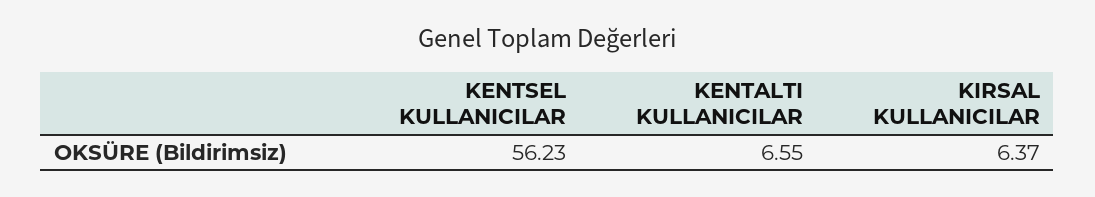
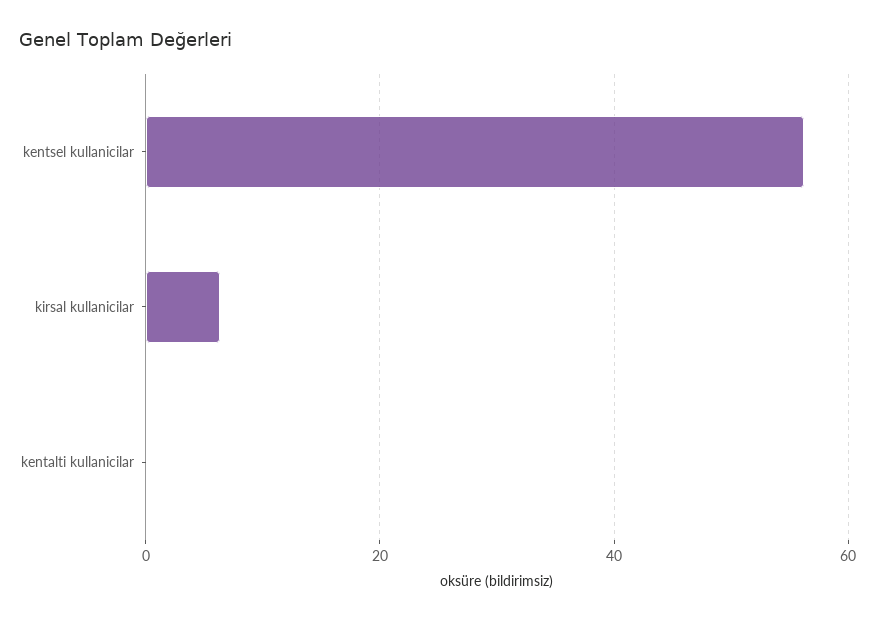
  {
    "KENTSEL KULLANICILAR": 56.23,
-   "KENTALTI KULLANICILAR": 6.55,
+   "KENTALTI KULLANICILAR": 0,
    "KIRSAL KULLANICILAR": 6.37
  }

